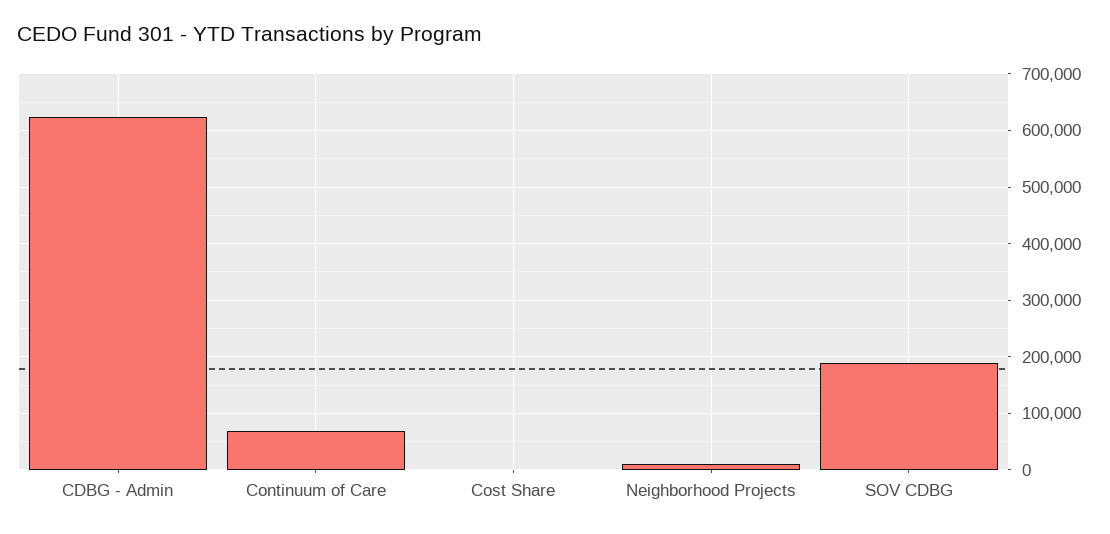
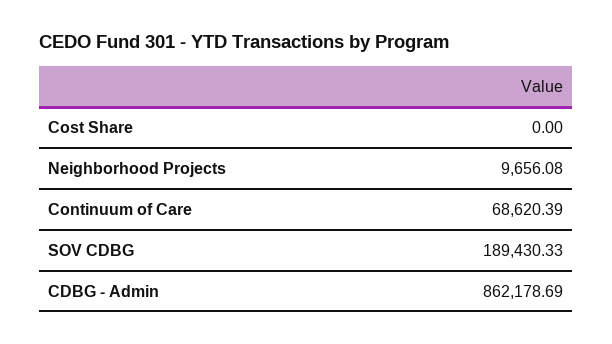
  {
-   "CDBG - Admin": 620000,
+   "CDBG - Admin": 862178.69,
    "Continuum of Care": 68620.39,
    "Cost Share": 0,
    "Neighborhood Projects": 9656.08,
    "SOV CDBG": 189430.33
  }

